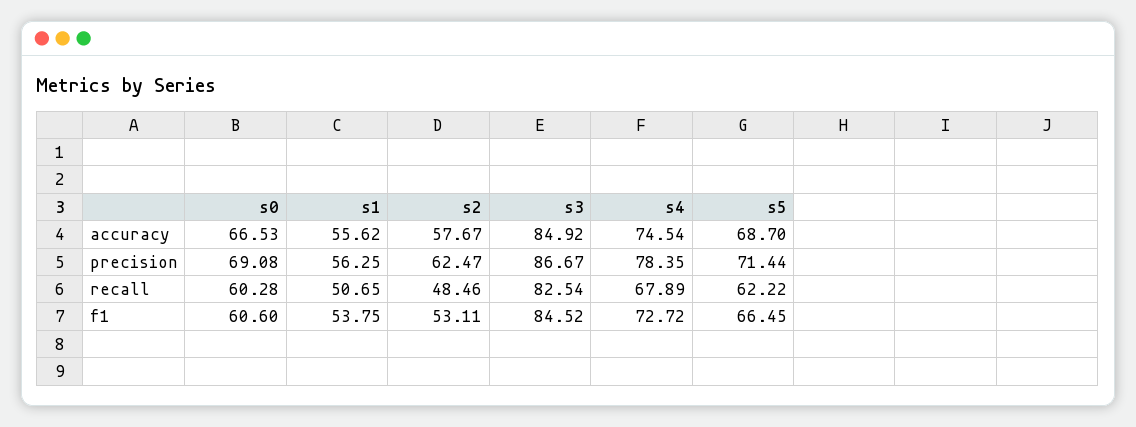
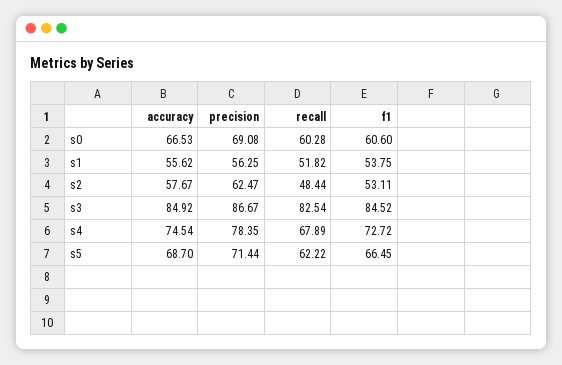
  {
    "s0": {
      "accuracy": 66.53,
      "precision": 69.08,
      "recall": 60.28,
      "f1": 60.6
    },
    "s1": {
      "accuracy": 55.62,
      "precision": 56.25,
-     "recall": 50.65,
+     "recall": 51.82,
      "f1": 53.75
    },
    "s2": {
      "accuracy": 57.67,
      "precision": 62.47,
-     "recall": 48.46,
+     "recall": 48.44,
      "f1": 53.11
    },
    "s3": {
      "accuracy": 84.92,
      "precision": 86.67,
      "recall": 82.54,
      "f1": 84.52
    },
    "s4": {
      "accuracy": 74.54,
      "precision": 78.35,
      "recall": 67.89,
      "f1": 72.72
    },
    "s5": {
      "accuracy": 68.7,
      "precision": 71.44,
      "recall": 62.22,
      "f1": 66.45
    }
  }

